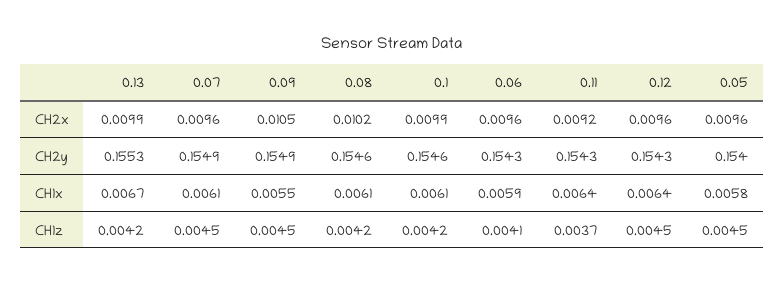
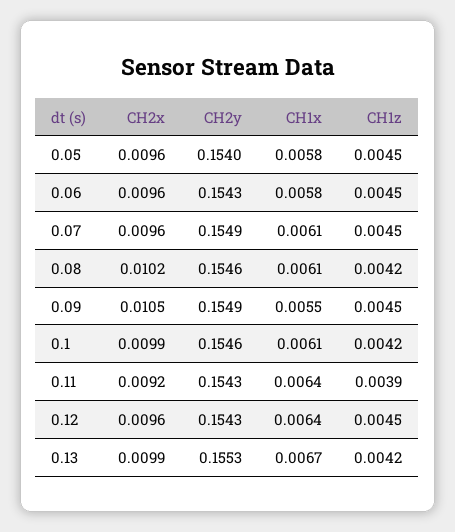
  {
    "0.13": {
      "CH2x": 0.0099,
      "CH2y": 0.1553,
      "CH1x": 0.0067,
      "CH1z": 0.0042
    },
    "0.07": {
      "CH2x": 0.0096,
      "CH2y": 0.1549,
      "CH1x": 0.0061,
      "CH1z": 0.0045
    },
    "0.09": {
      "CH2x": 0.0105,
      "CH2y": 0.1549,
      "CH1x": 0.0055,
      "CH1z": 0.0045
    },
    "0.08": {
      "CH2x": 0.0102,
      "CH2y": 0.1546,
      "CH1x": 0.0061,
      "CH1z": 0.0042
    },
    "0.1": {
      "CH2x": 0.0099,
      "CH2y": 0.1546,
      "CH1x": 0.0061,
      "CH1z": 0.0042
    },
    "0.06": {
      "CH2x": 0.0096,
      "CH2y": 0.1543,
-     "CH1x": 0.0059,
+     "CH1x": 0.0058,
-     "CH1z": 0.0041
+     "CH1z": 0.0045
    },
    "0.11": {
      "CH2x": 0.0092,
      "CH2y": 0.1543,
      "CH1x": 0.0064,
-     "CH1z": 0.0037
+     "CH1z": 0.0039
    },
    "0.12": {
      "CH2x": 0.0096,
      "CH2y": 0.1543,
      "CH1x": 0.0064,
      "CH1z": 0.0045
    },
    "0.05": {
      "CH2x": 0.0096,
      "CH2y": 0.154,
      "CH1x": 0.0058,
      "CH1z": 0.0045
    }
  }

